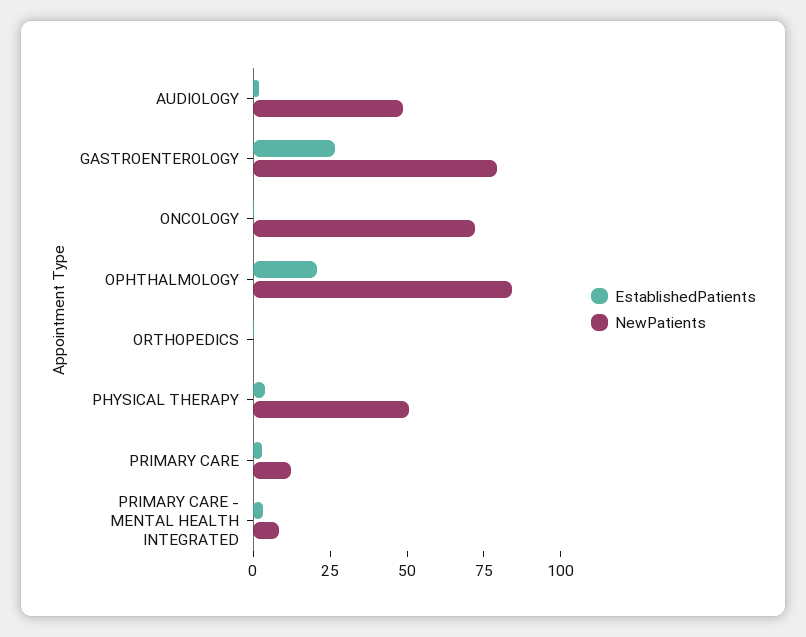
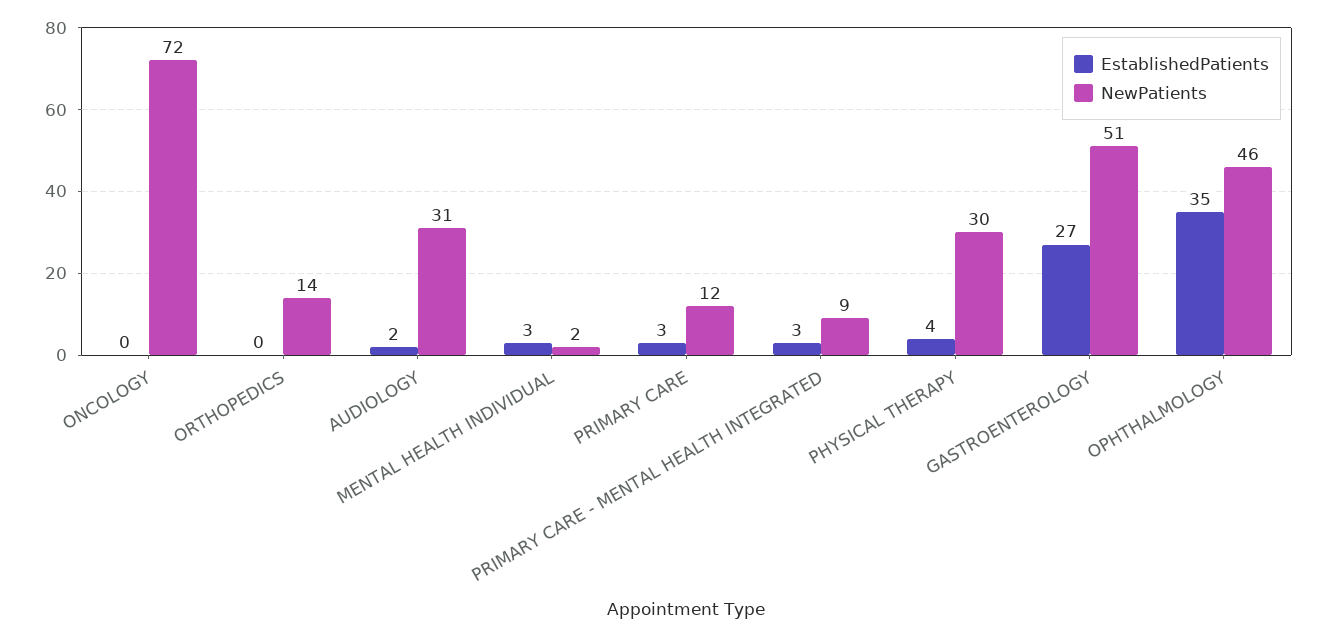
  {
    "EstablishedPatients": {
      "AUDIOLOGY": 2,
      "GASTROENTEROLOGY": 27,
      "ONCOLOGY": 0,
-     "OPHTHALMOLOGY": 20,
+     "OPHTHALMOLOGY": 35,
      "ORTHOPEDICS": 0,
      "PHYSICAL THERAPY": 4,
      "PRIMARY CARE": 3,
-     "PRIMARY CARE - MENTAL HEALTH INTEGRATED": 3
+     "PRIMARY CARE - MENTAL HEALTH INTEGRATED": 3,
+     "MENTAL HEALTH INDIVIDUAL": 3
    },
    "NewPatients": {
-     "AUDIOLOGY": 50,
+     "AUDIOLOGY": 31,
-     "GASTROENTEROLOGY": 80,
+     "GASTROENTEROLOGY": 51,
      "ONCOLOGY": 72,
-     "OPHTHALMOLOGY": 85,
+     "OPHTHALMOLOGY": 46,
-     "ORTHOPEDICS": 0,
+     "ORTHOPEDICS": 14,
-     "PHYSICAL THERAPY": 50,
+     "PHYSICAL THERAPY": 30,
      "PRIMARY CARE": 12,
-     "PRIMARY CARE - MENTAL HEALTH INTEGRATED": 9
+     "PRIMARY CARE - MENTAL HEALTH INTEGRATED": 9,
+     "MENTAL HEALTH INDIVIDUAL": 2
    }
  }

